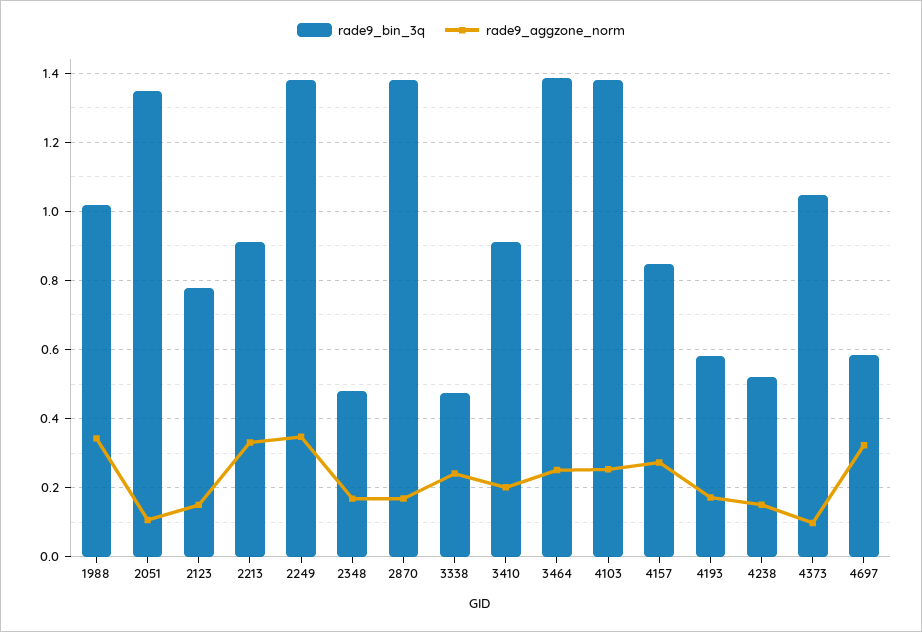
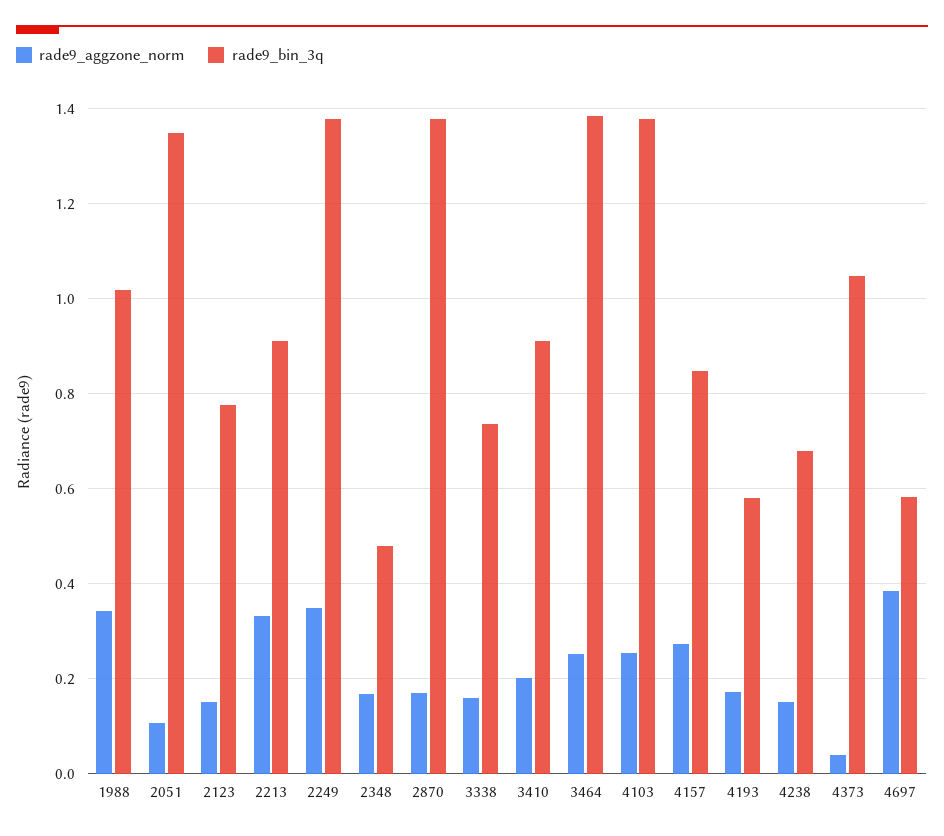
  {
    "rade9_bin_3q": {
      "1988": 1.02,
      "2051": 1.34,
      "2123": 0.78,
      "2213": 0.92,
      "2249": 1.38,
      "2348": 0.48,
      "2870": 1.38,
-     "3338": 0.48,
+     "3338": 0.74,
      "3410": 0.92,
      "3464": 1.38,
      "4103": 1.38,
      "4157": 0.84,
      "4193": 0.58,
-     "4238": 0.52,
+     "4238": 0.68,
      "4373": 1.04,
      "4697": 0.58
    },
    "rade9_aggzone_norm": {
      "1988": 0.34,
      "2051": 0.1,
      "2123": 0.16,
      "2213": 0.34,
      "2249": 0.34,
      "2348": 0.16,
      "2870": 0.16,
-     "3338": 0.24,
+     "3338": 0.16,
      "3410": 0.2,
      "3464": 0.26,
      "4103": 0.26,
      "4157": 0.28,
      "4193": 0.18,
      "4238": 0.16,
-     "4373": 0.1,
+     "4373": 0.04,
-     "4697": 0.32
+     "4697": 0.38
    }
  }

